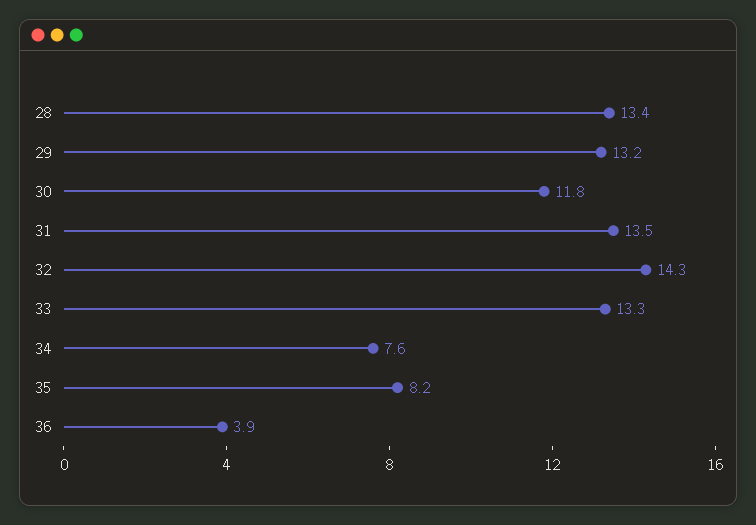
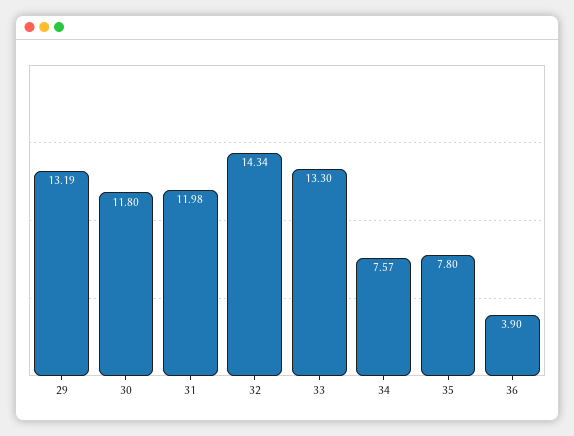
  {
-   "28": 13.4,
    "29": 13.19,
    "30": 11.8,
-   "31": 13.5,
+   "31": 11.98,
    "32": 14.34,
    "33": 13.3,
    "34": 7.57,
-   "35": 8.2,
+   "35": 7.8,
    "36": 3.9
  }

